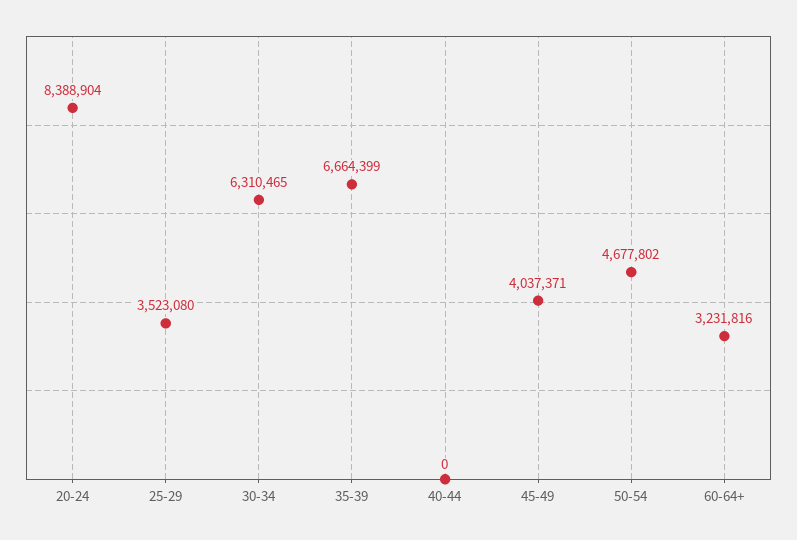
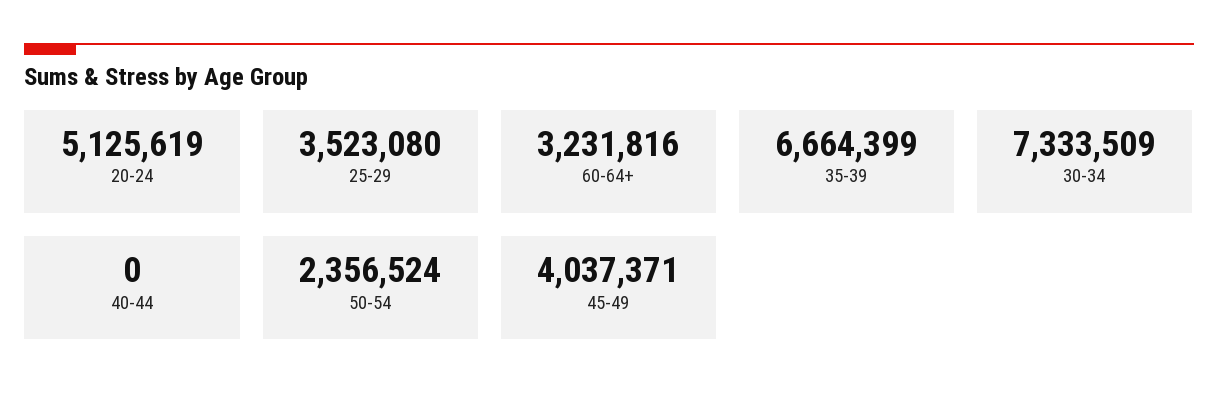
  {
-   "20-24": 8388904,
+   "20-24": 5125619,
    "25-29": 3523080,
-   "30-34": 6310465,
+   "30-34": 7333509,
    "35-39": 6664399,
    "40-44": 0,
    "45-49": 4037371,
-   "50-54": 4677802,
+   "50-54": 2356524,
    "60-64+": 3231816
  }

